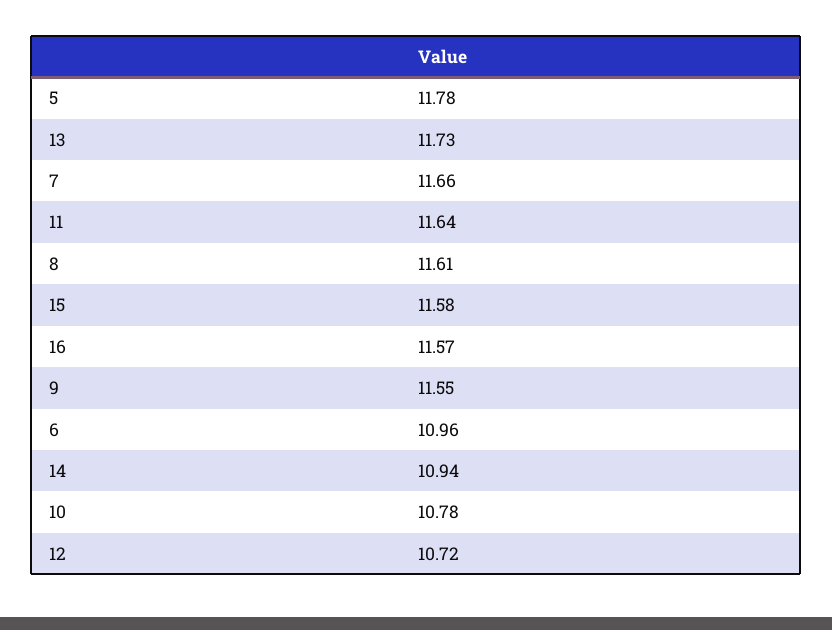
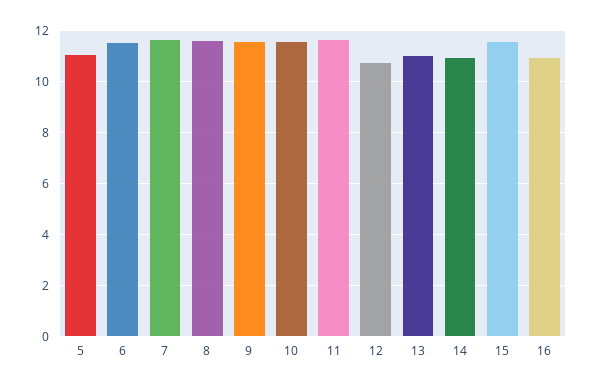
  {
-   "5": 11.78,
+   "5": 11,
-   "13": 11.73,
+   "13": 11,
    "7": 11.66,
    "11": 11.64,
    "8": 11.61,
    "15": 11.58,
-   "16": 11.57,
+   "16": 11,
    "9": 11.55,
-   "6": 10.96,
+   "6": 11.5,
    "14": 10.94,
-   "10": 10.78,
+   "10": 11.5,
    "12": 10.72
  }

